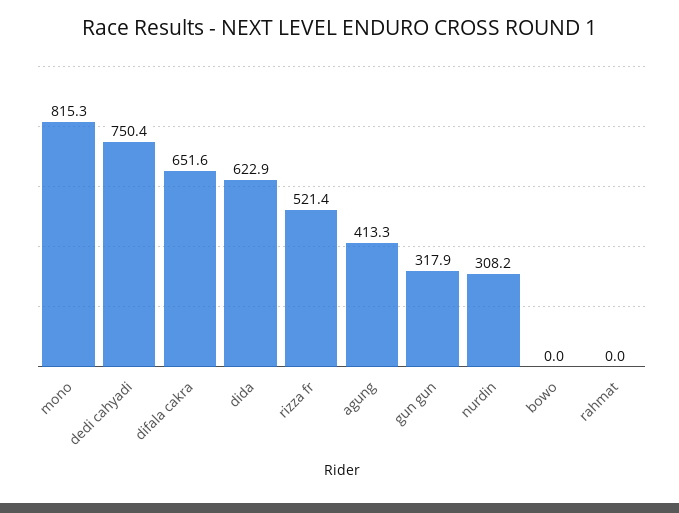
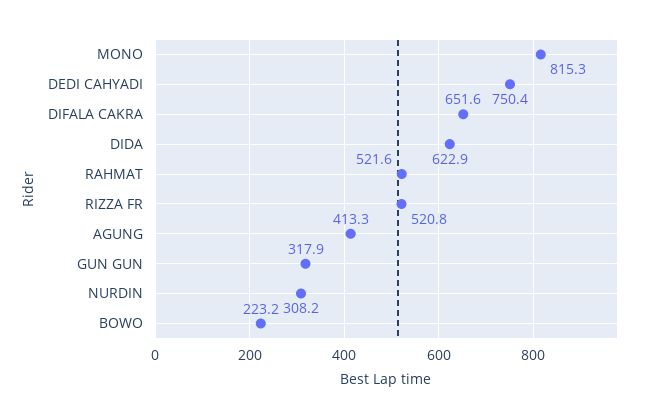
  {
    "mono": 815.3,
    "dedi cahyadi": 750.4,
    "difala cakra": 651.6,
    "dida": 622.9,
-   "rizza fr": 521.4,
+   "rizza fr": 520.8,
    "agung": 413.3,
    "gun gun": 317.9,
    "nurdin": 308.2,
-   "bowo": 0,
+   "bowo": 223.2,
-   "rahmat": 0
+   "rahmat": 521.6
  }

